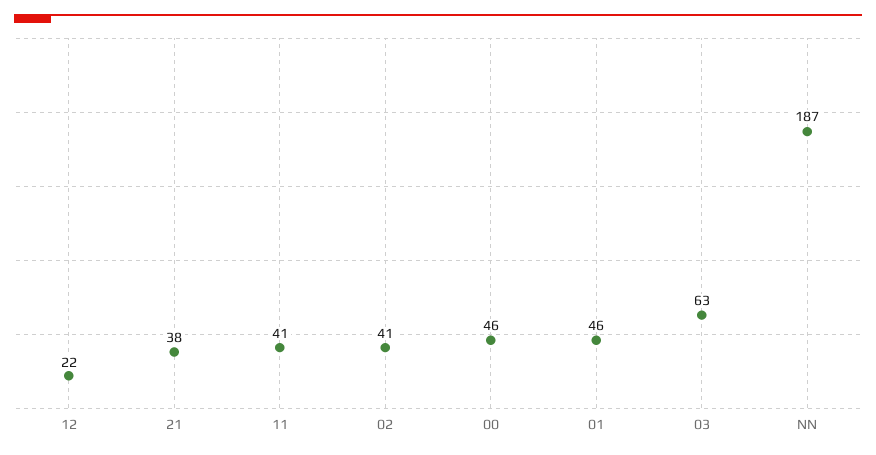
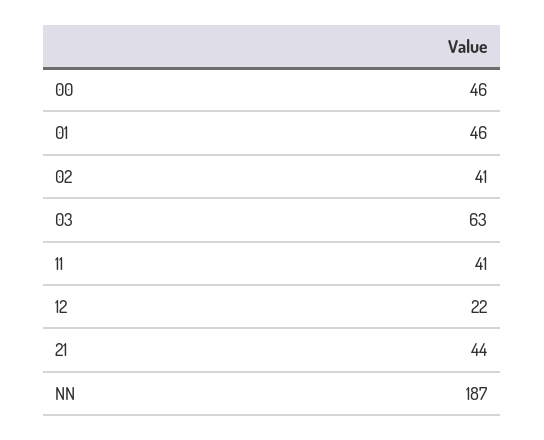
  {
    "12": 22,
-   "21": 38,
+   "21": 44,
    "11": 41,
    "02": 41,
    "00": 46,
    "01": 46,
    "03": 63,
    "NN": 187
  }

